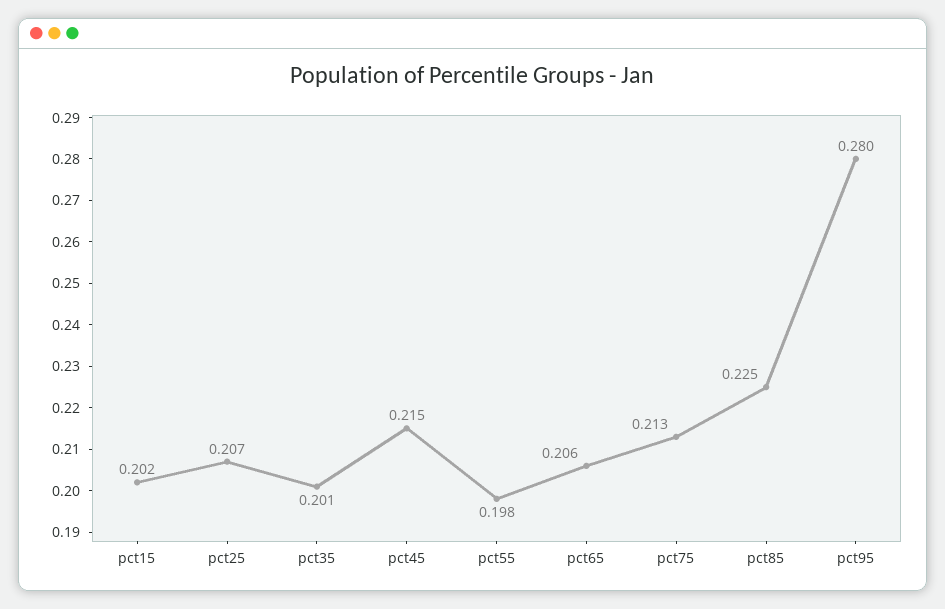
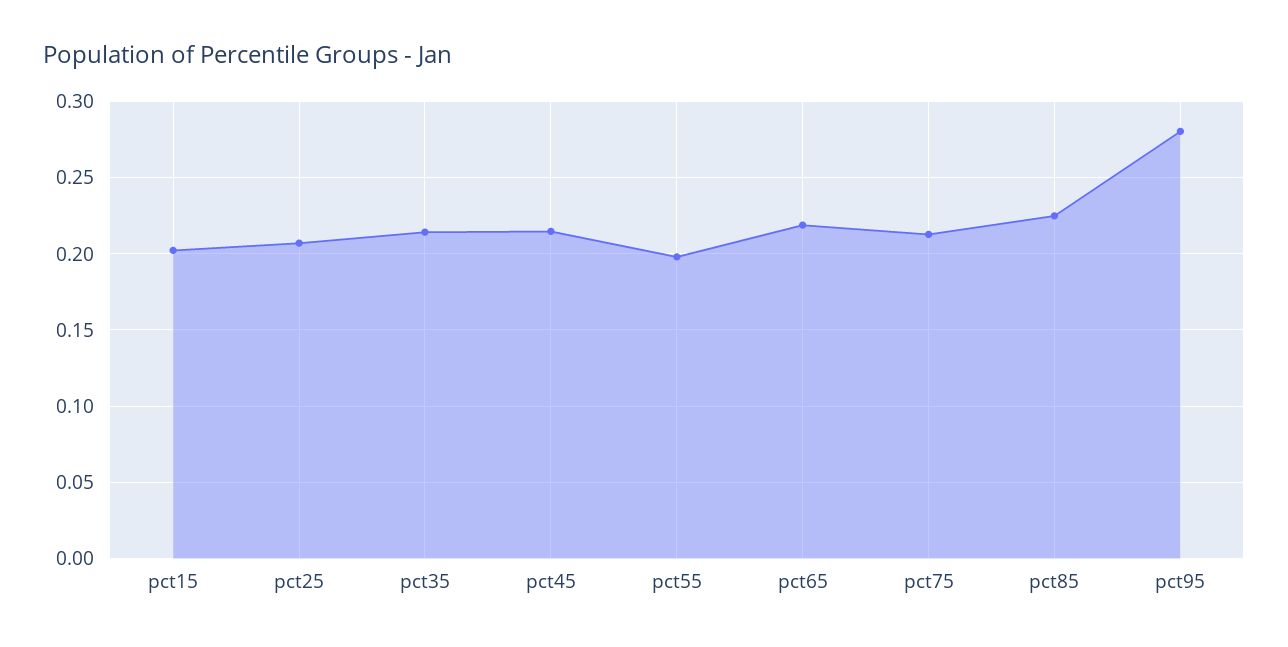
  {
    "pct15": 0.202,
    "pct25": 0.207,
-   "pct35": 0.201,
+   "pct35": 0.215,
    "pct45": 0.215,
    "pct55": 0.198,
-   "pct65": 0.206,
+   "pct65": 0.22,
    "pct75": 0.213,
    "pct85": 0.225,
    "pct95": 0.28
  }

